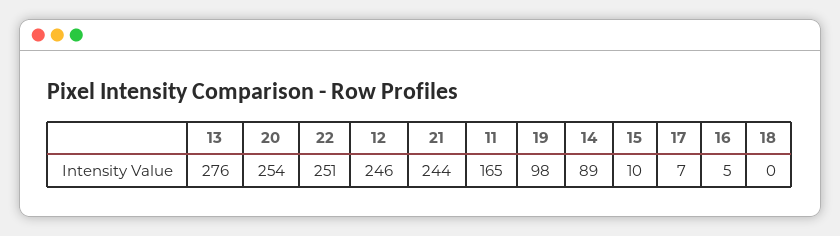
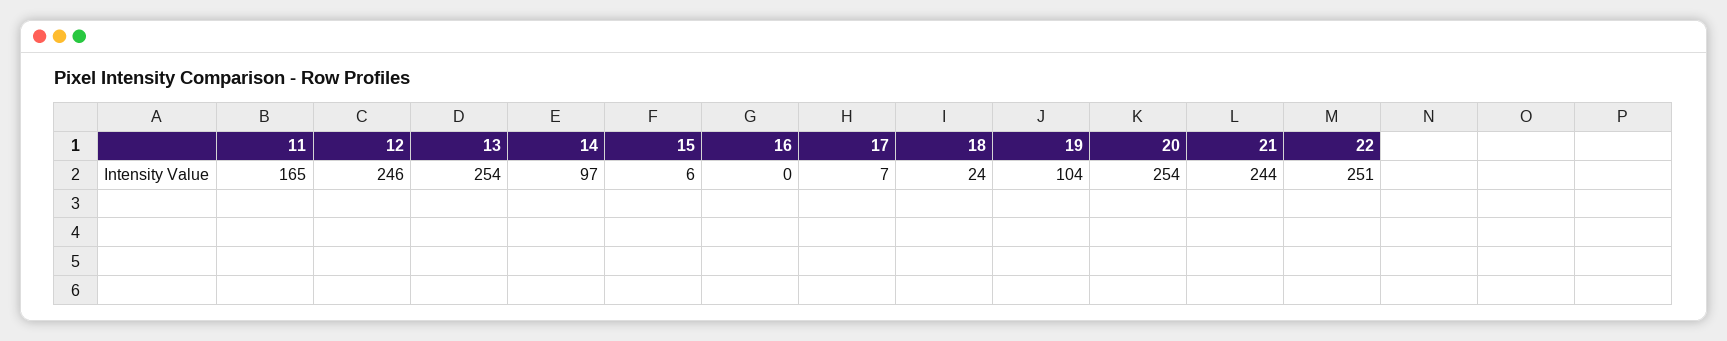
  {
-   "13": 276,
+   "13": 254,
    "20": 254,
    "22": 251,
    "12": 246,
    "21": 244,
    "11": 165,
-   "19": 98,
+   "19": 104,
-   "14": 89,
+   "14": 97,
-   "15": 10,
+   "15": 6,
    "17": 7,
-   "16": 5,
+   "16": 0,
-   "18": 0
+   "18": 24
  }

